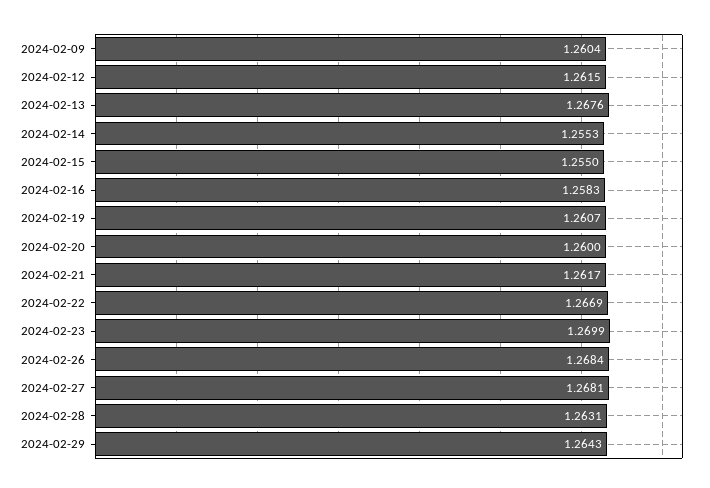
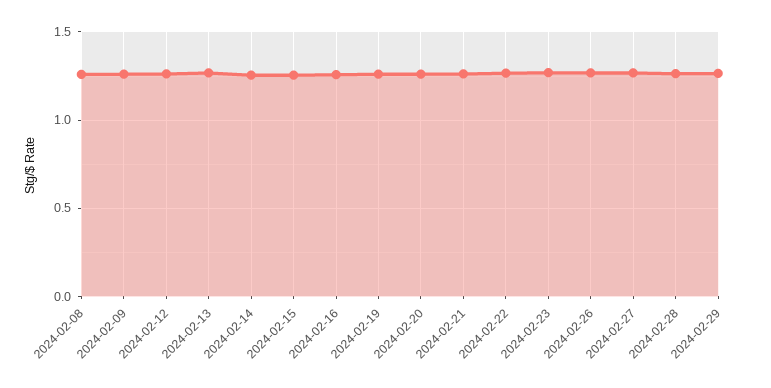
  {
    "2024-02-09": 1.2604,
    "2024-02-12": 1.2615,
    "2024-02-13": 1.2676,
    "2024-02-14": 1.2553,
    "2024-02-15": 1.255,
    "2024-02-16": 1.2583,
    "2024-02-19": 1.2607,
    "2024-02-20": 1.26,
    "2024-02-21": 1.2617,
    "2024-02-22": 1.2669,
    "2024-02-23": 1.2699,
    "2024-02-26": 1.2684,
    "2024-02-27": 1.2681,
    "2024-02-28": 1.2631,
-   "2024-02-29": 1.2643
+   "2024-02-29": 1.2643,
+   "2024-02-08": 1.25
  }

